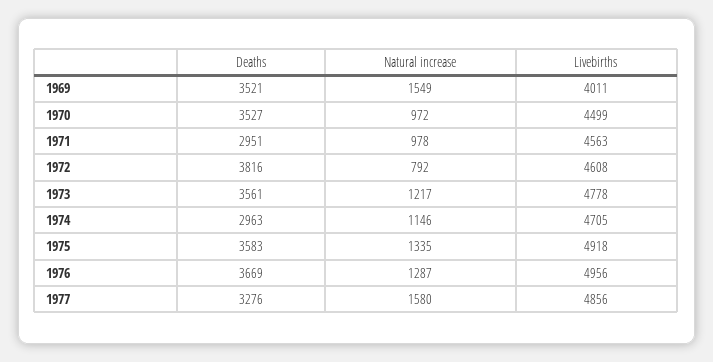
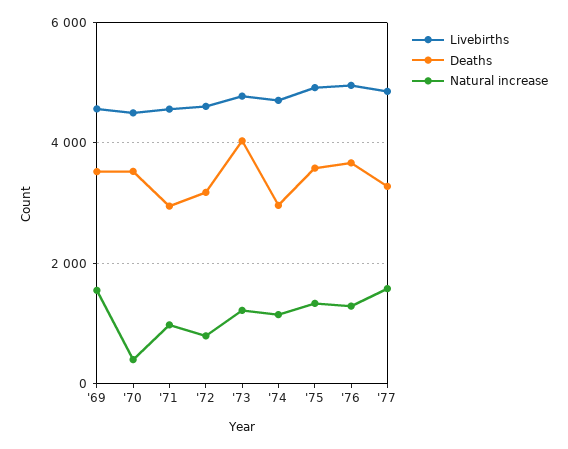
  {
    "Deaths": {
      "1969": 3521,
      "1970": 3527,
      "1971": 2951,
-     "1972": 3816,
+     "1972": 3200,
-     "1973": 3561,
+     "1973": 4000,
      "1974": 2963,
      "1975": 3583,
      "1976": 3669,
      "1977": 3276
    },
    "Natural increase": {
      "1969": 1549,
-     "1970": 972,
+     "1970": 400,
      "1971": 978,
      "1972": 792,
      "1973": 1217,
      "1974": 1146,
      "1975": 1335,
      "1976": 1287,
      "1977": 1580
    },
    "Livebirths": {
-     "1969": 4011,
+     "1969": 4600,
      "1970": 4499,
      "1971": 4563,
      "1972": 4608,
      "1973": 4778,
      "1974": 4705,
      "1975": 4918,
      "1976": 4956,
      "1977": 4856
    }
  }

